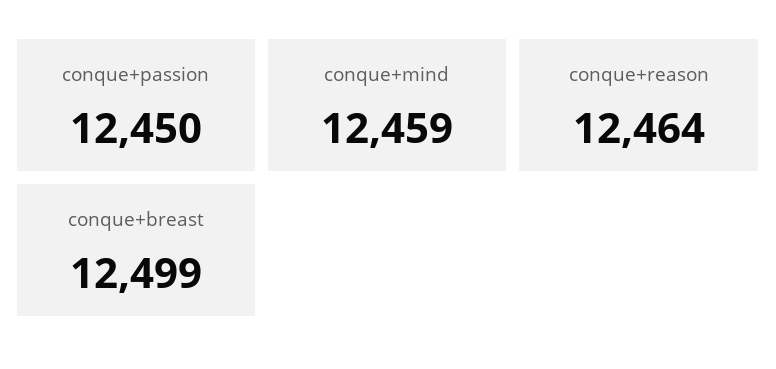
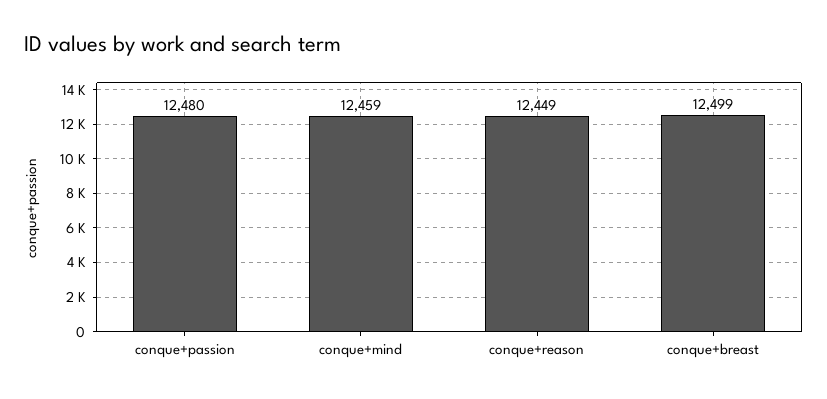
  {
-   "conque+passion": 12450,
+   "conque+passion": 12480,
    "conque+mind": 12459,
-   "conque+reason": 12464,
+   "conque+reason": 12449,
    "conque+breast": 12499
  }

